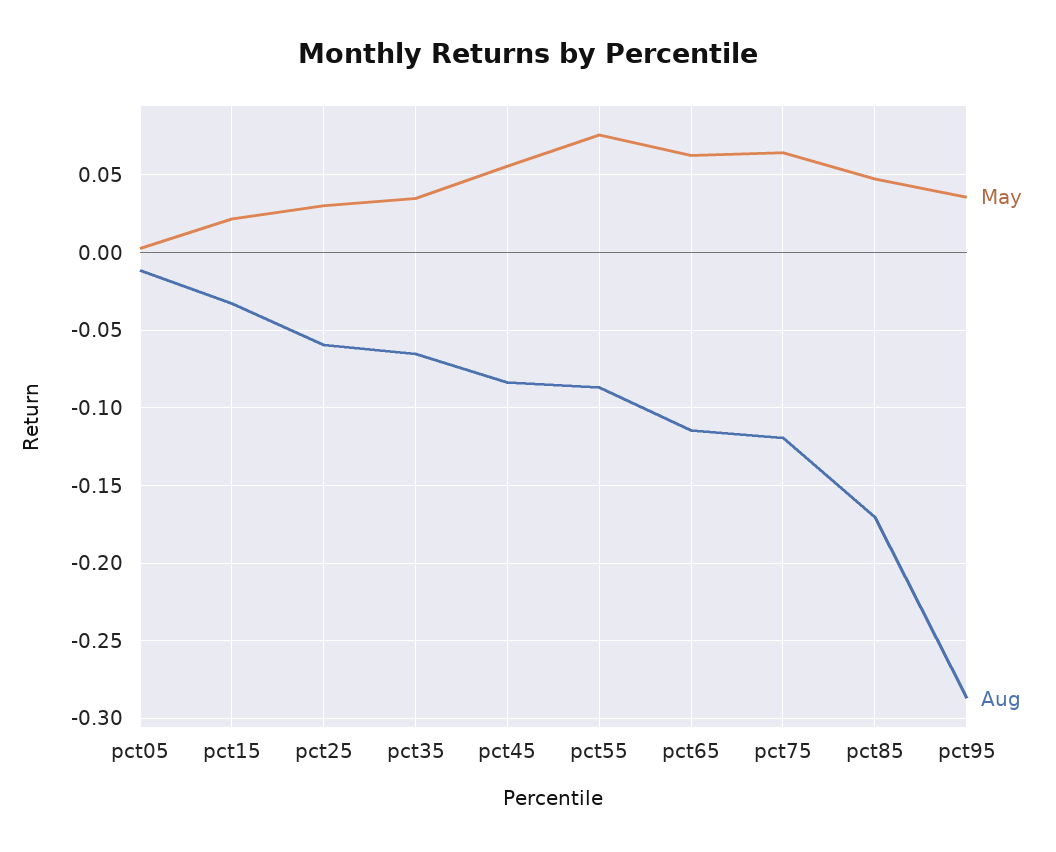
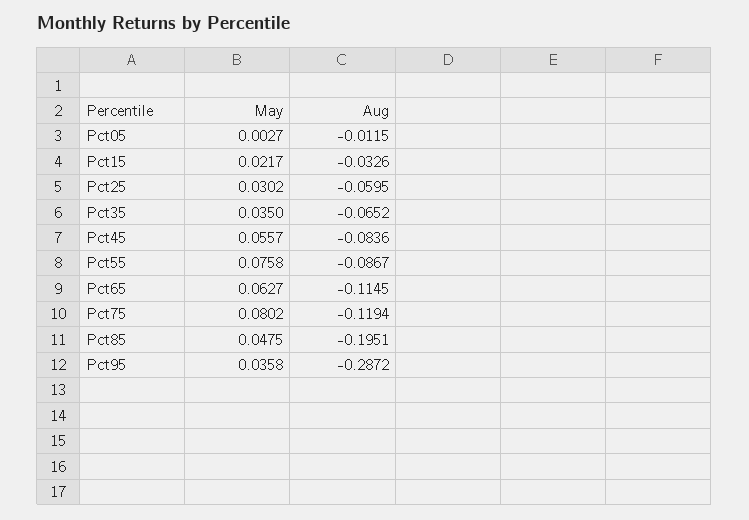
  {
    "May": {
      "pct05": 0.0027,
      "pct15": 0.0217,
      "pct25": 0.0302,
      "pct35": 0.035,
      "pct45": 0.0557,
      "pct55": 0.0758,
      "pct65": 0.0627,
-     "pct75": 0.065,
+     "pct75": 0.0802,
      "pct85": 0.0475,
      "pct95": 0.0358
    },
    "Aug": {
      "pct05": -0.0115,
      "pct15": -0.0326,
      "pct25": -0.0595,
      "pct35": -0.0652,
      "pct45": -0.0836,
      "pct55": -0.0867,
      "pct65": -0.1145,
      "pct75": -0.1194,
-     "pct85": -0.17,
+     "pct85": -0.1951,
      "pct95": -0.2872
    }
  }

